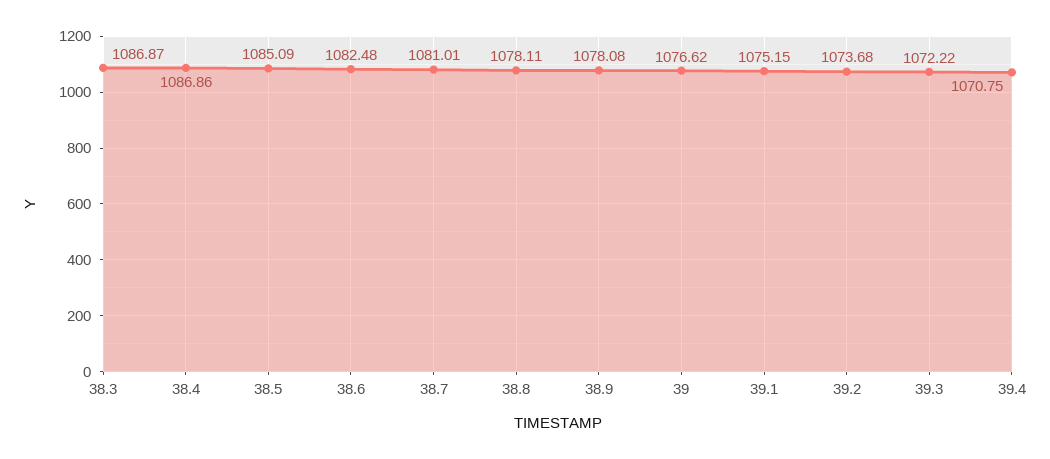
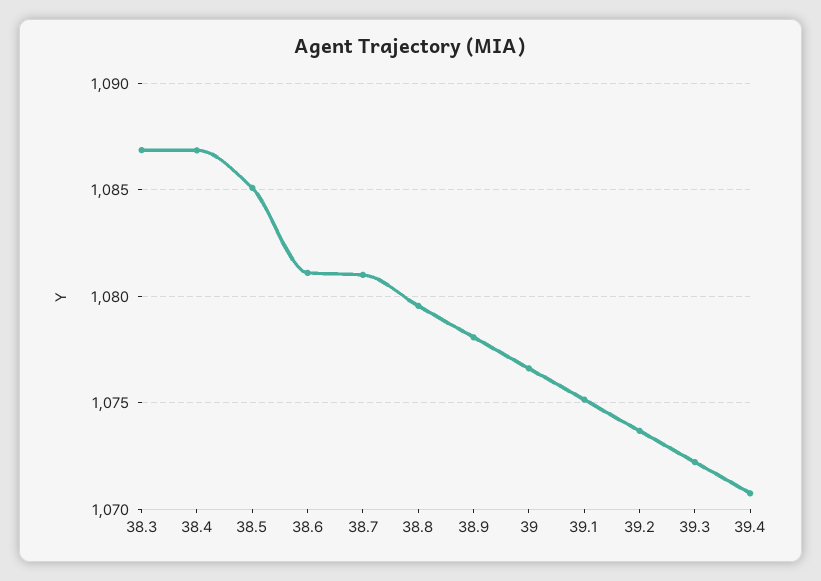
  {
    "38.3": 1086.87,
    "38.4": 1086.86,
    "38.5": 1085.09,
-   "38.6": 1082.48,
+   "38.6": 1081,
    "38.7": 1081.01,
-   "38.8": 1078.11,
+   "38.8": 1079.5,
    "38.9": 1078.08,
    "39": 1076.62,
    "39.1": 1075.15,
    "39.2": 1073.68,
    "39.3": 1072.22,
    "39.4": 1070.75
  }

